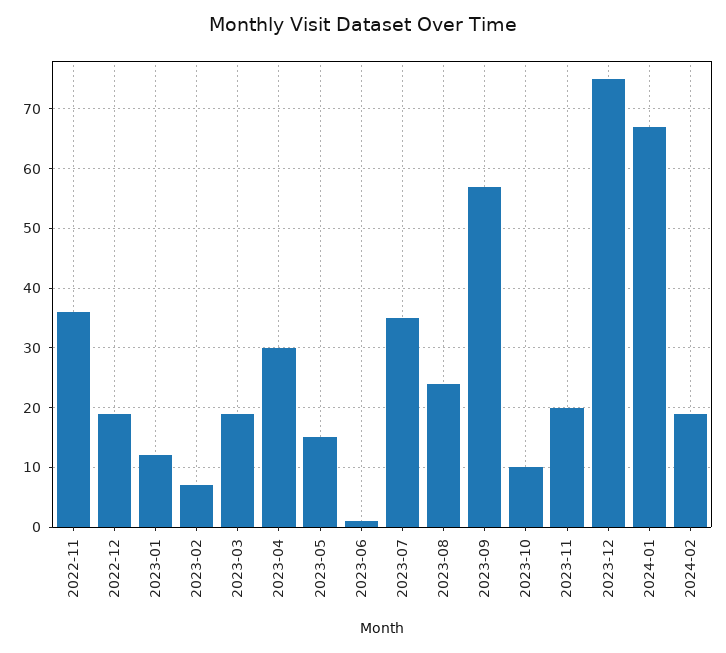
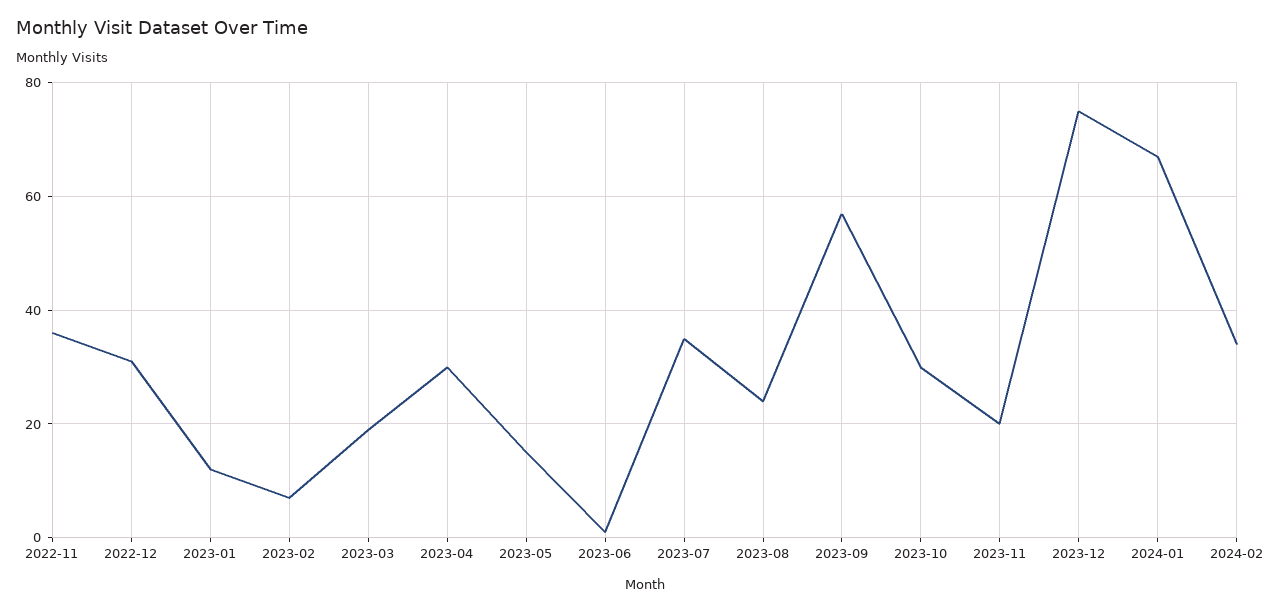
  {
    "2022-11": 35,
-   "2022-12": 20,
+   "2022-12": 30,
    "2023-01": 10,
    "2023-02": 5,
    "2023-03": 20,
    "2023-04": 30,
    "2023-05": 15,
    "2023-06": 0,
    "2023-07": 35,
    "2023-08": 25,
    "2023-09": 55,
-   "2023-10": 10,
+   "2023-10": 30,
    "2023-11": 20,
    "2023-12": 75,
    "2024-01": 65,
-   "2024-02": 20
+   "2024-02": 35
  }

